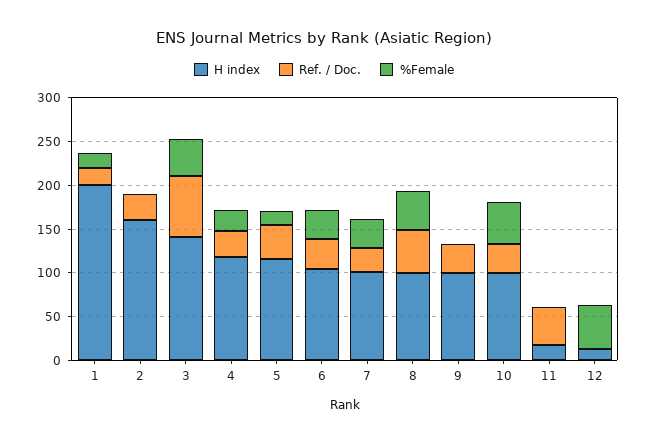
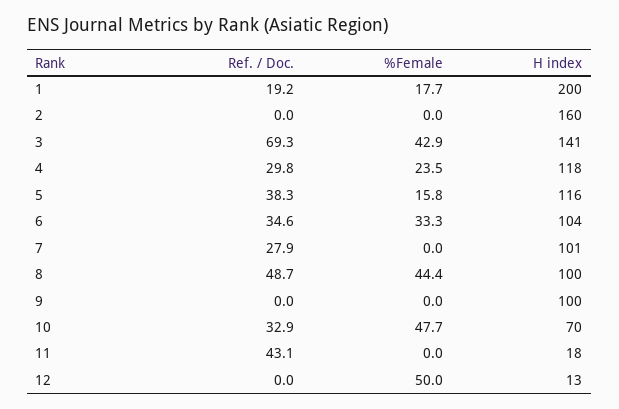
  {
    "H index": {
      "1": 200,
      "2": 160,
      "3": 141,
      "4": 118,
      "5": 116,
      "6": 104,
      "7": 101,
      "8": 100,
      "9": 100,
-     "10": 100,
+     "10": 70,
      "11": 18,
      "12": 13
    },
    "Ref. / Doc.": {
      "1": 19.2,
-     "2": 30,
+     "2": 0,
      "3": 69.3,
      "4": 29.8,
      "5": 38.3,
      "6": 34.6,
      "7": 27.9,
      "8": 48.7,
-     "9": 30,
+     "9": 0,
      "10": 32.9,
      "11": 43.1,
      "12": 0
    },
    "%Female": {
      "1": 17.7,
      "2": 0,
      "3": 42.9,
      "4": 23.5,
      "5": 15.8,
      "6": 33.3,
-     "7": 30,
+     "7": 0,
      "8": 44.4,
      "9": 0,
      "10": 47.7,
      "11": 0,
      "12": 50
    }
  }

